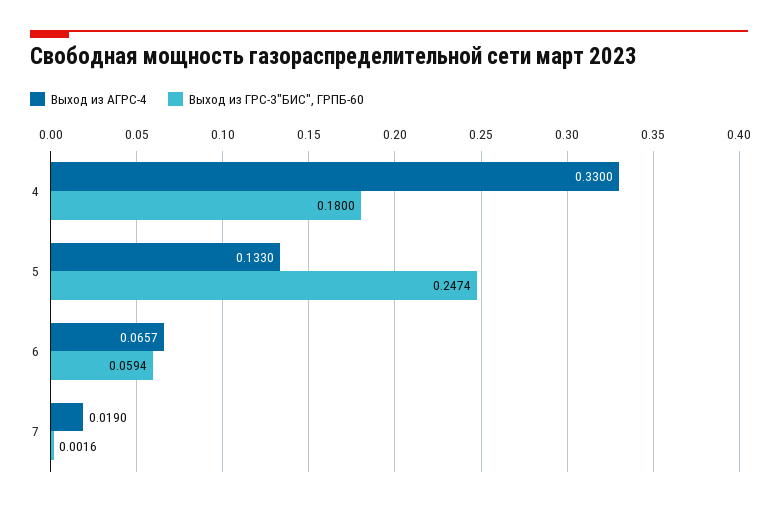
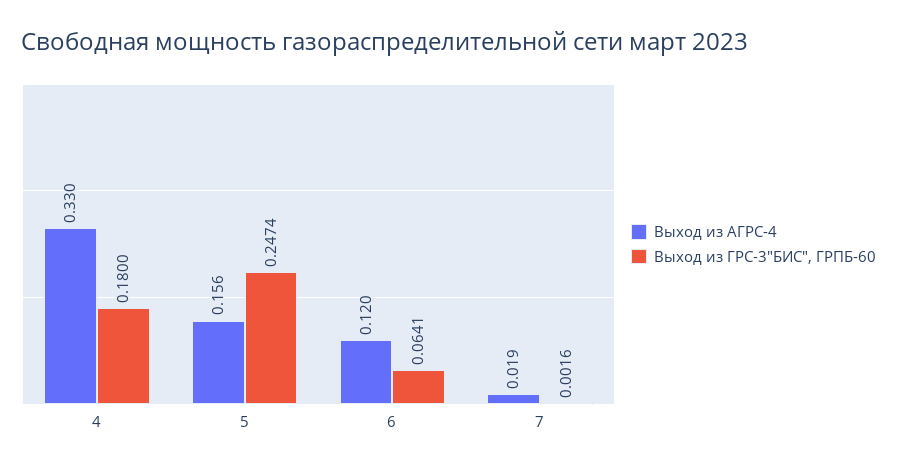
  {
    "Выход из АГРС-4": {
      "4": 0.33,
-     "5": 0.133,
+     "5": 0.156,
-     "6": 0.0657,
+     "6": 0.12,
      "7": 0.019
    },
    "Выход из ГРС-3\"БИС\", ГРПБ-60": {
      "4": 0.18,
      "5": 0.2474,
-     "6": 0.0594,
+     "6": 0.0641,
      "7": 0.0016
    }
  }

